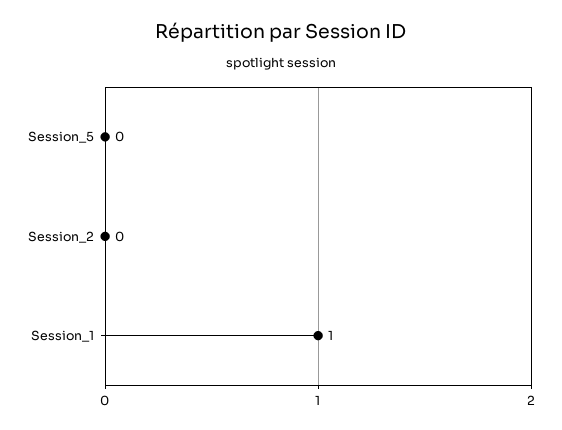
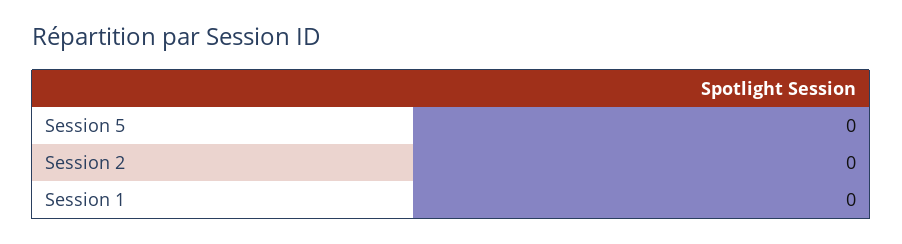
  {
    "Session_5": 0,
    "Session_2": 0,
-   "Session_1": 1
+   "Session_1": 0
  }

